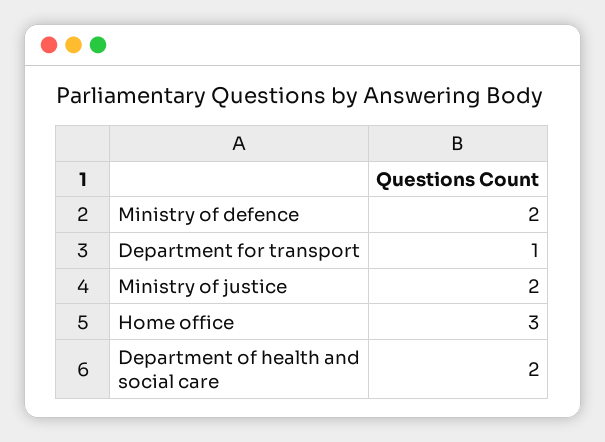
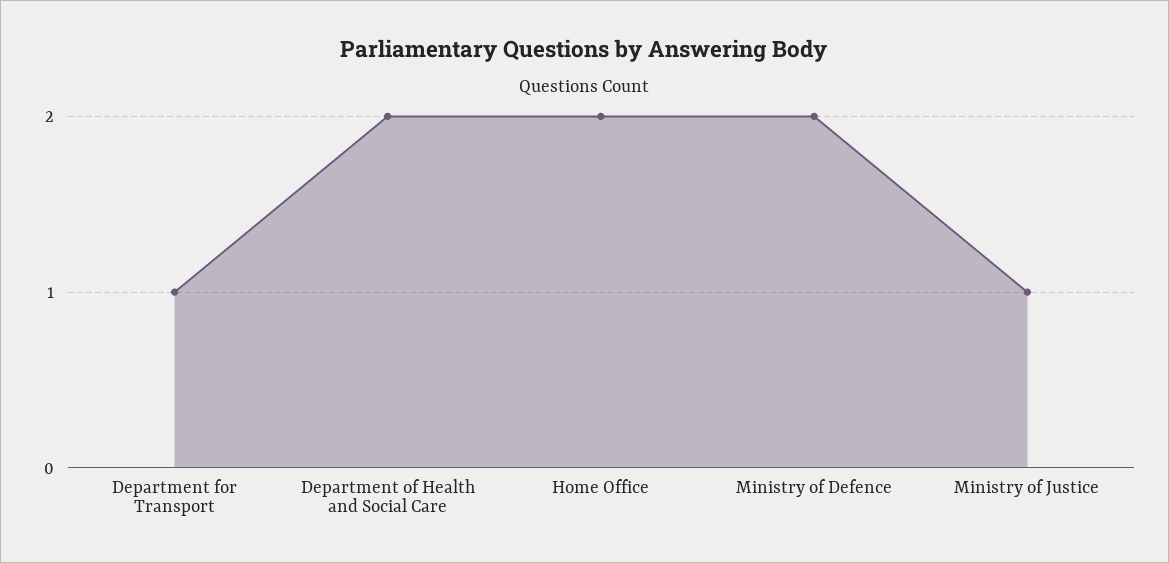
  {
    "Ministry of defence": 2,
    "Department for transport": 1,
-   "Ministry of justice": 2,
+   "Ministry of justice": 1,
-   "Home office": 3,
+   "Home office": 2,
    "Department of health and social care": 2
  }

